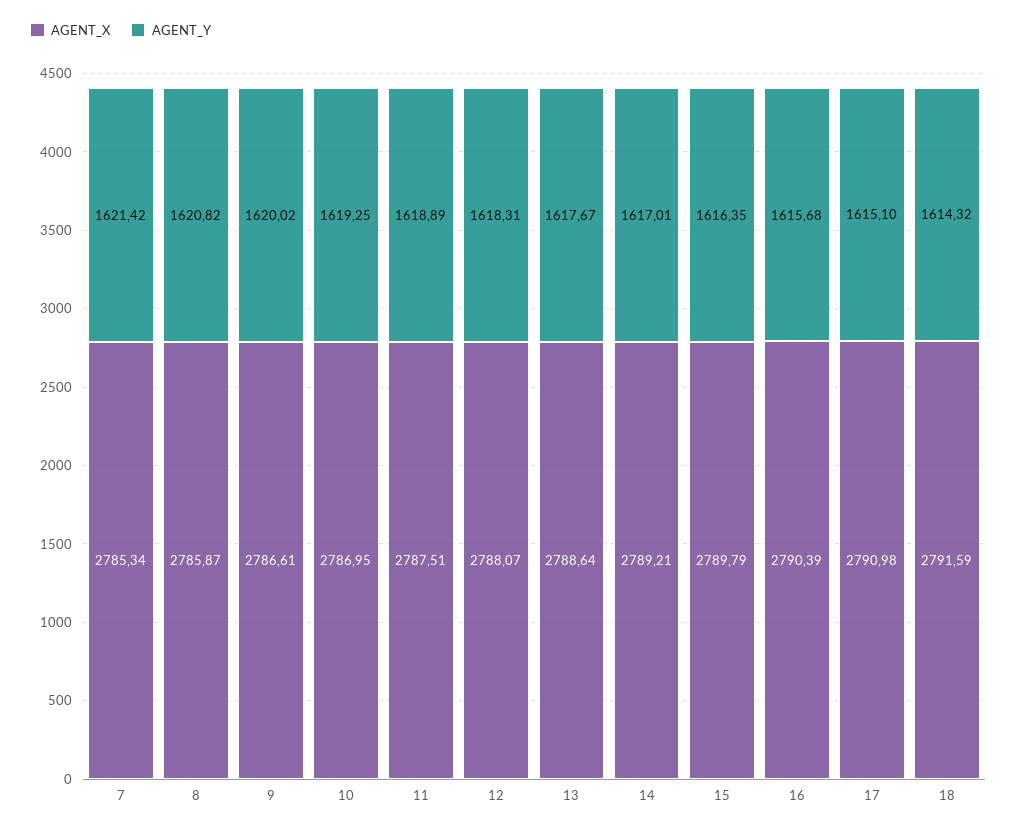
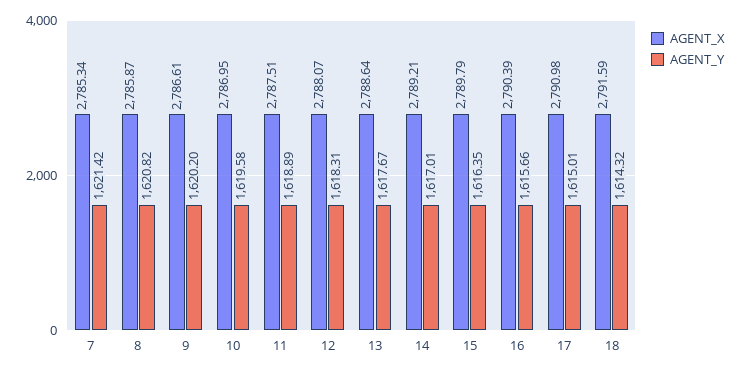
  {
    "AGENT_X": {
      "7": 2785.34,
      "8": 2785.87,
      "9": 2786.61,
      "10": 2786.95,
      "11": 2787.51,
      "12": 2788.07,
      "13": 2788.64,
      "14": 2789.21,
      "15": 2789.79,
      "16": 2790.39,
      "17": 2790.98,
      "18": 2791.59
    },
    "AGENT_Y": {
      "7": 1621.42,
      "8": 1620.82,
-     "9": 1620.02,
+     "9": 1620.2,
-     "10": 1619.25,
+     "10": 1619.58,
      "11": 1618.89,
      "12": 1618.31,
      "13": 1617.67,
      "14": 1617.01,
      "15": 1616.35,
-     "16": 1615.68,
+     "16": 1615.66,
-     "17": 1615.1,
+     "17": 1615.01,
      "18": 1614.32
    }
  }

